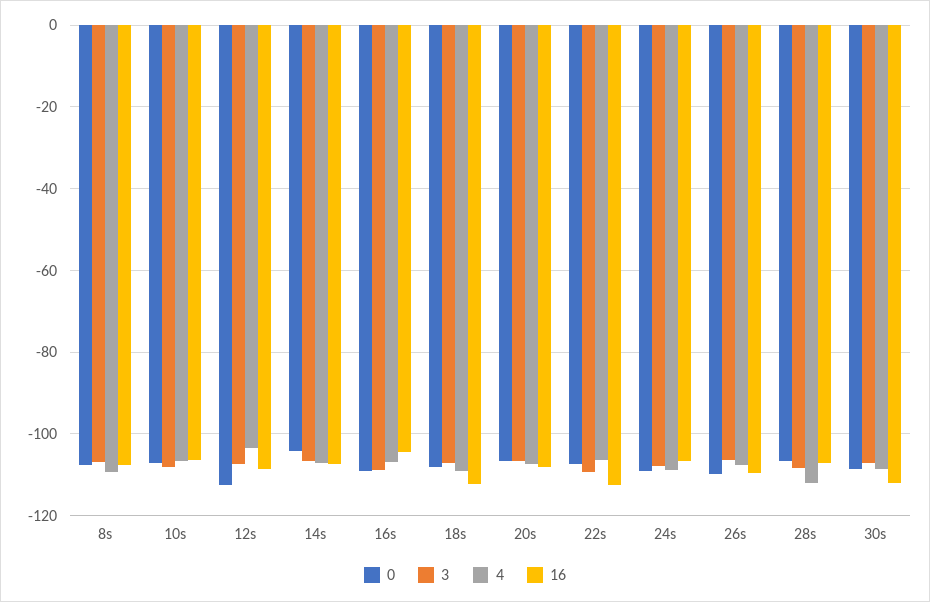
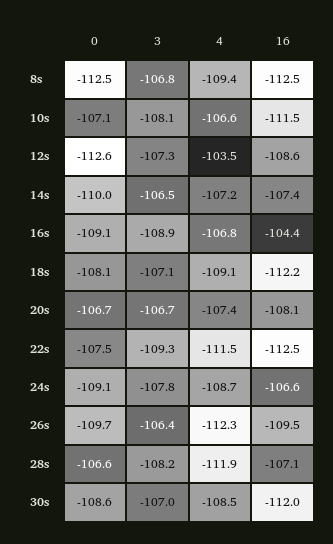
  {
    "0": {
-     "8s": -108,
+     "8s": -112.5,
      "10s": -107.1,
      "12s": -112.6,
-     "14s": -104,
+     "14s": -110,
      "16s": -109.1,
      "18s": -108.1,
      "20s": -106.7,
      "22s": -107.5,
      "24s": -109.1,
      "26s": -109.7,
      "28s": -106.6,
      "30s": -108.6
    },
    "3": {
      "8s": -106.8,
      "10s": -108.1,
      "12s": -107.3,
      "14s": -106.5,
      "16s": -108.9,
      "18s": -107.1,
      "20s": -106.7,
      "22s": -109.3,
      "24s": -107.8,
      "26s": -106.4,
      "28s": -108.2,
      "30s": -107
    },
    "4": {
      "8s": -109.4,
      "10s": -106.6,
      "12s": -103.5,
      "14s": -107.2,
      "16s": -106.8,
      "18s": -109.1,
      "20s": -107.4,
-     "22s": -106,
+     "22s": -111.5,
      "24s": -108.7,
-     "26s": -108,
+     "26s": -112.3,
      "28s": -111.9,
      "30s": -108.5
    },
    "16": {
-     "8s": -108,
+     "8s": -112.5,
-     "10s": -106,
+     "10s": -111.5,
      "12s": -108.6,
      "14s": -107.4,
      "16s": -104.4,
      "18s": -112.2,
      "20s": -108.1,
      "22s": -112.5,
      "24s": -106.6,
      "26s": -109.5,
      "28s": -107.1,
      "30s": -112
    }
  }

